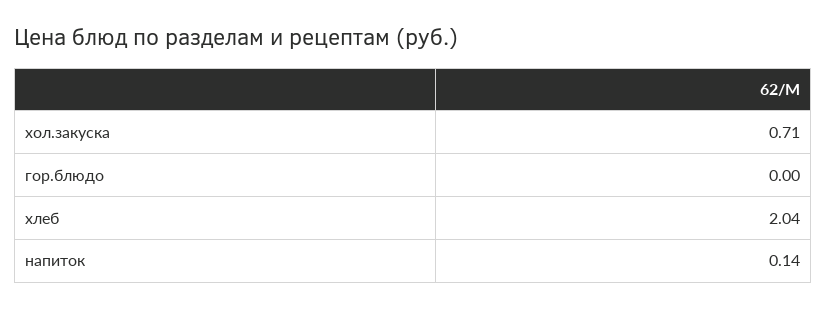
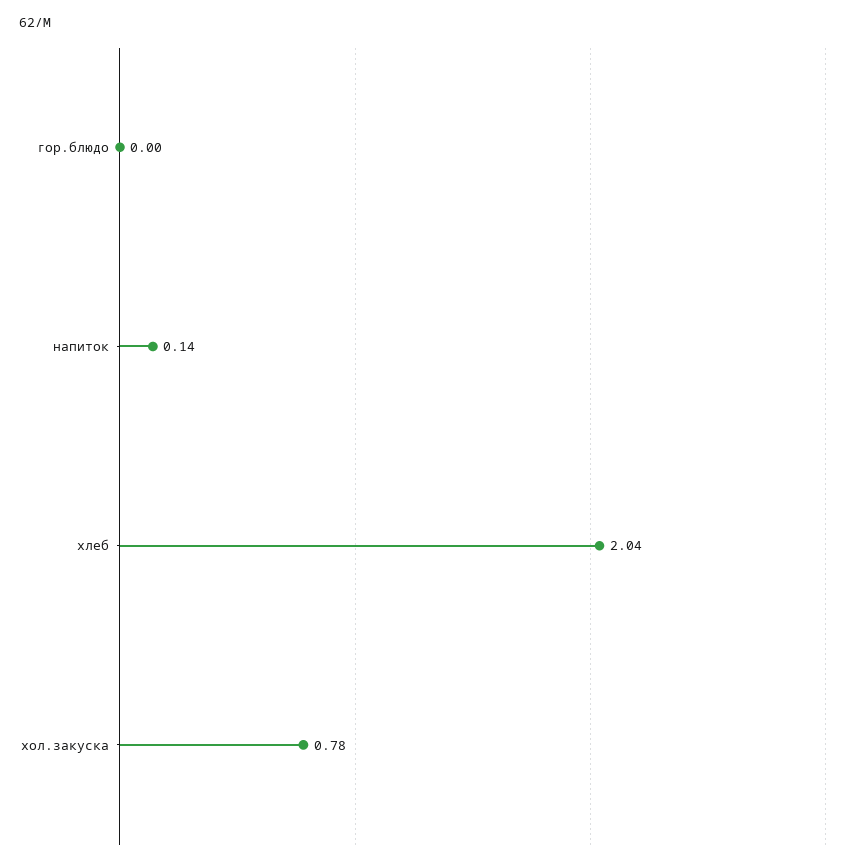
  {
-   "хол.закуска": 0.71,
+   "хол.закуска": 0.78,
    "гор.блюдо": 0,
    "хлеб": 2.04,
    "напиток": 0.14
  }

